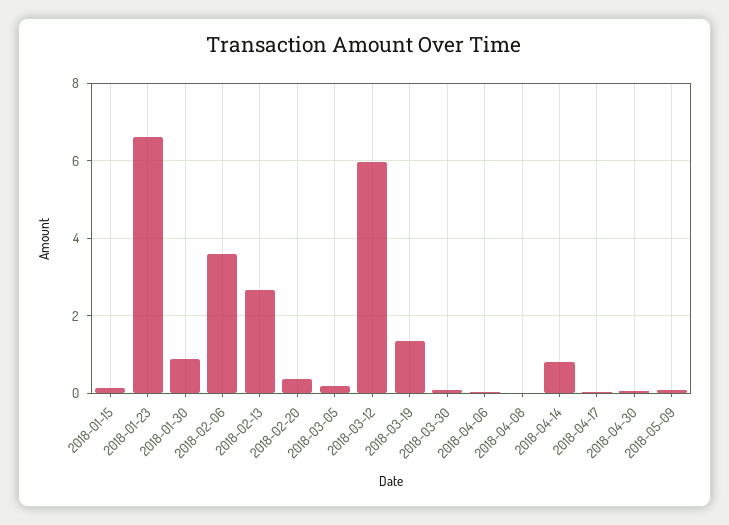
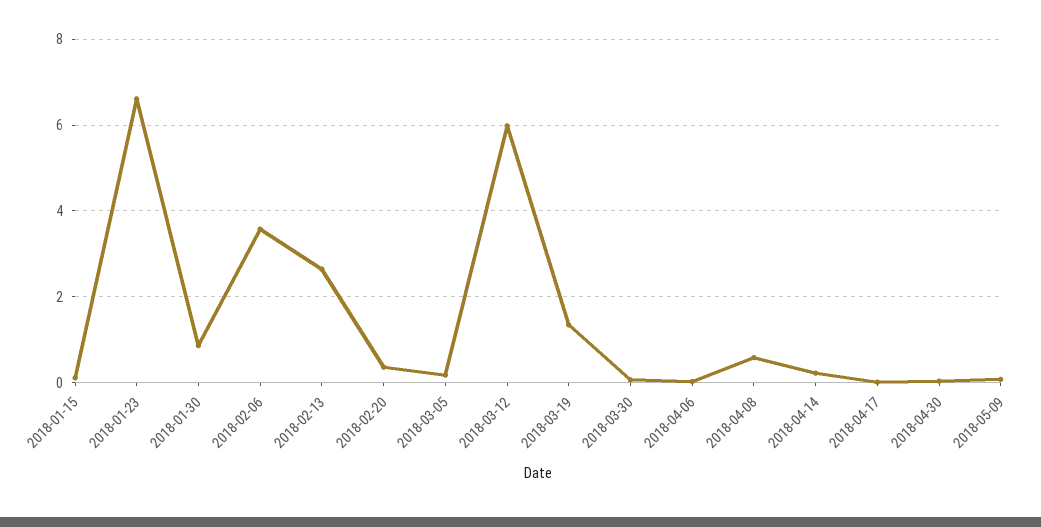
  {
    "2018-01-15": 0.2,
    "2018-01-23": 6.6,
    "2018-01-30": 0.8,
    "2018-02-06": 3.6,
    "2018-02-13": 2.6,
    "2018-02-20": 0.4,
    "2018-03-05": 0.2,
    "2018-03-12": 6,
    "2018-03-19": 1.4,
    "2018-03-30": 0,
    "2018-04-06": 0,
-   "2018-04-08": 0,
+   "2018-04-08": 0.6,
-   "2018-04-14": 0.8,
+   "2018-04-14": 0.2,
    "2018-04-17": 0,
    "2018-04-30": 0,
    "2018-05-09": 0
  }

